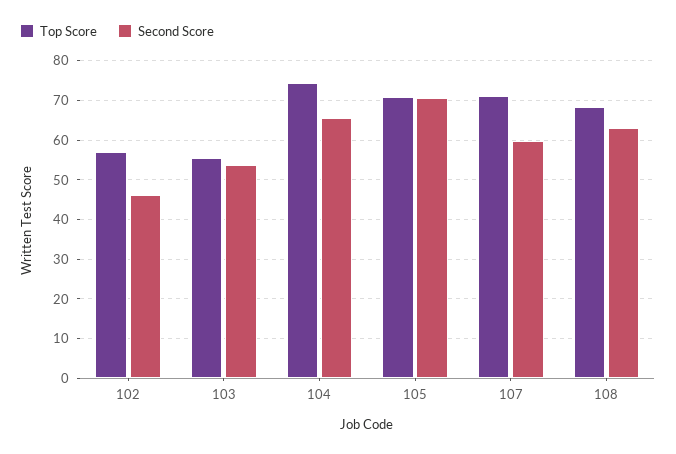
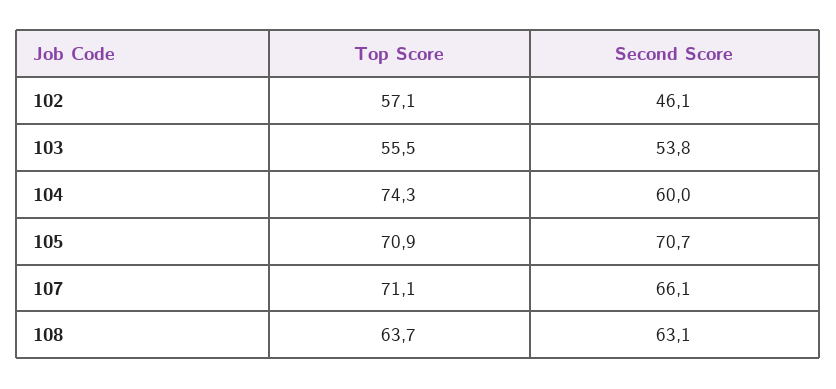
  {
    "Top Score": {
      "102": 57.1,
      "103": 55.5,
      "104": 74.3,
      "105": 70.9,
      "107": 71.1,
-     "108": 68
+     "108": 63.7
    },
    "Second Score": {
      "102": 46.1,
      "103": 53.8,
-     "104": 66,
+     "104": 60,
      "105": 70.7,
-     "107": 60,
+     "107": 66.1,
      "108": 63.1
    }
  }

